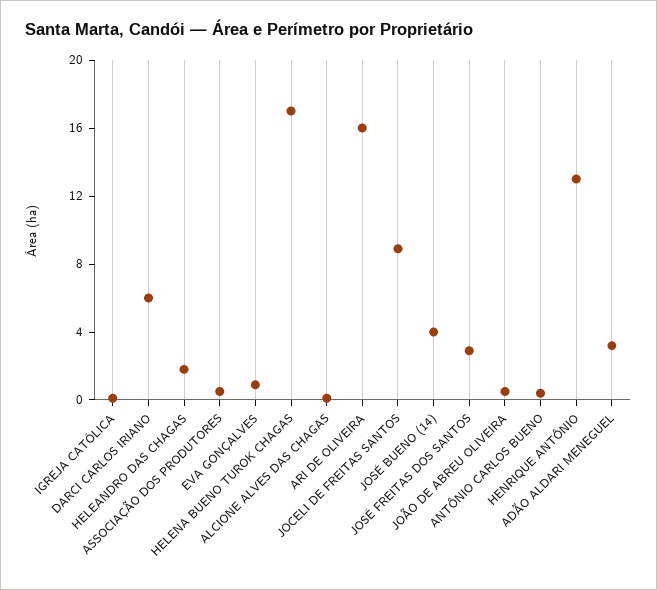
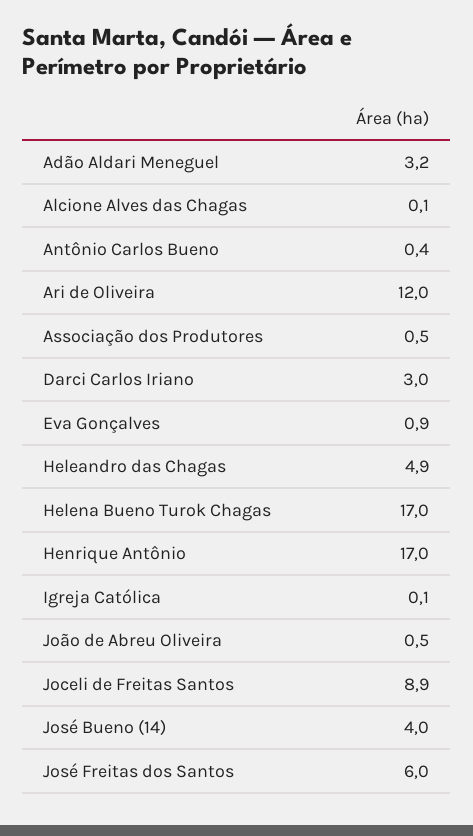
  {
    "IGREJA CATÓLICA": 0.1,
-   "DARCI CARLOS IRIANO": 6,
+   "DARCI CARLOS IRIANO": 3,
-   "HELEANDRO DAS CHAGAS": 2,
+   "HELEANDRO DAS CHAGAS": 4.9,
    "ASSOCIAÇÃO DOS PRODUTORES": 0.5,
    "EVA GONÇALVES": 0.9,
    "HELENA BUENO TUROK CHAGAS": 17,
    "ALCIONE ALVES DAS CHAGAS": 0.1,
-   "ARI DE OLIVEIRA": 16,
+   "ARI DE OLIVEIRA": 12,
    "JOCELI DE FREITAS SANTOS": 8.9,
    "JOSÉ BUENO (14)": 4,
-   "JOSÉ FREITAS DOS SANTOS": 3,
+   "JOSÉ FREITAS DOS SANTOS": 6,
    "JOÃO DE ABREU OLIVEIRA": 0.5,
    "ANTÔNIO CARLOS BUENO": 0.4,
-   "HENRIQUE ANTÔNIO": 13,
+   "HENRIQUE ANTÔNIO": 17,
    "ADÃO ALDARI MENEGUEL": 3.2
  }

